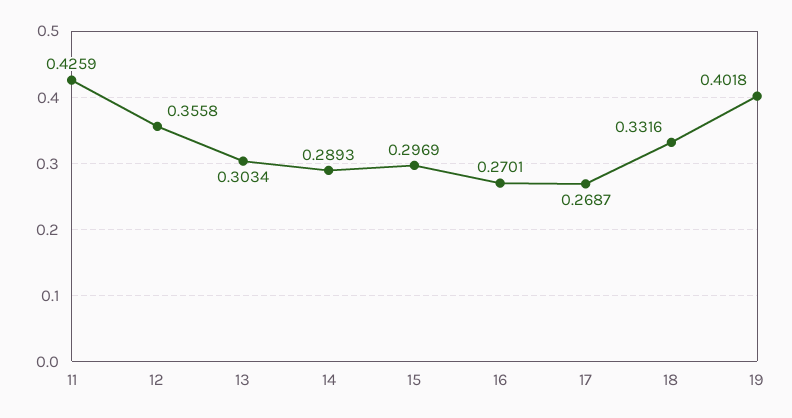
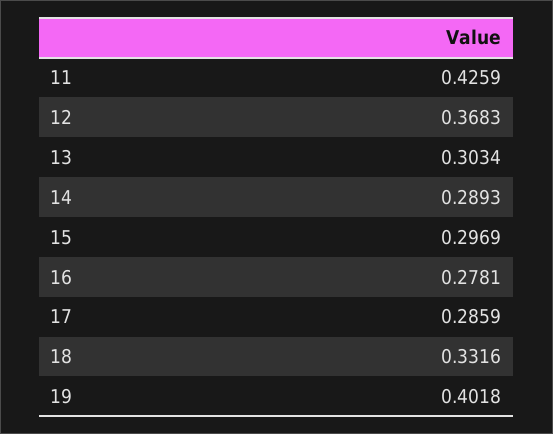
  {
    "11": 0.4259,
-   "12": 0.3558,
+   "12": 0.3683,
    "13": 0.3034,
    "14": 0.2893,
    "15": 0.2969,
-   "16": 0.2701,
+   "16": 0.2781,
-   "17": 0.2687,
+   "17": 0.2859,
    "18": 0.3316,
    "19": 0.4018
  }

